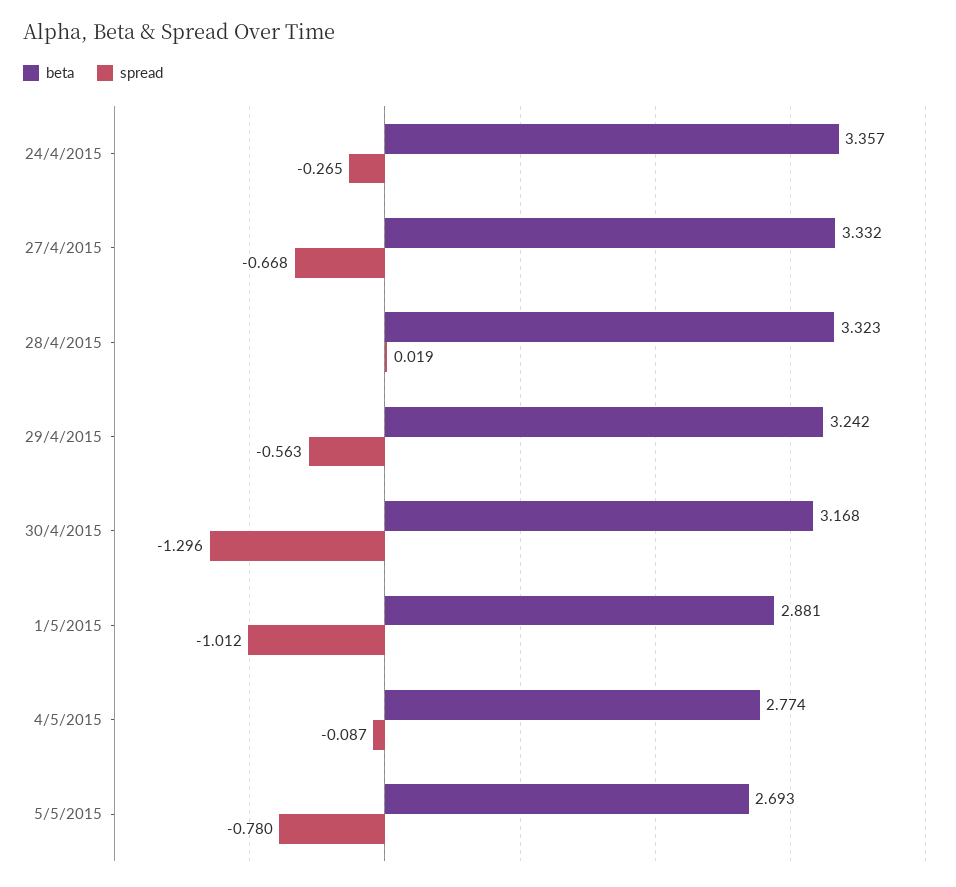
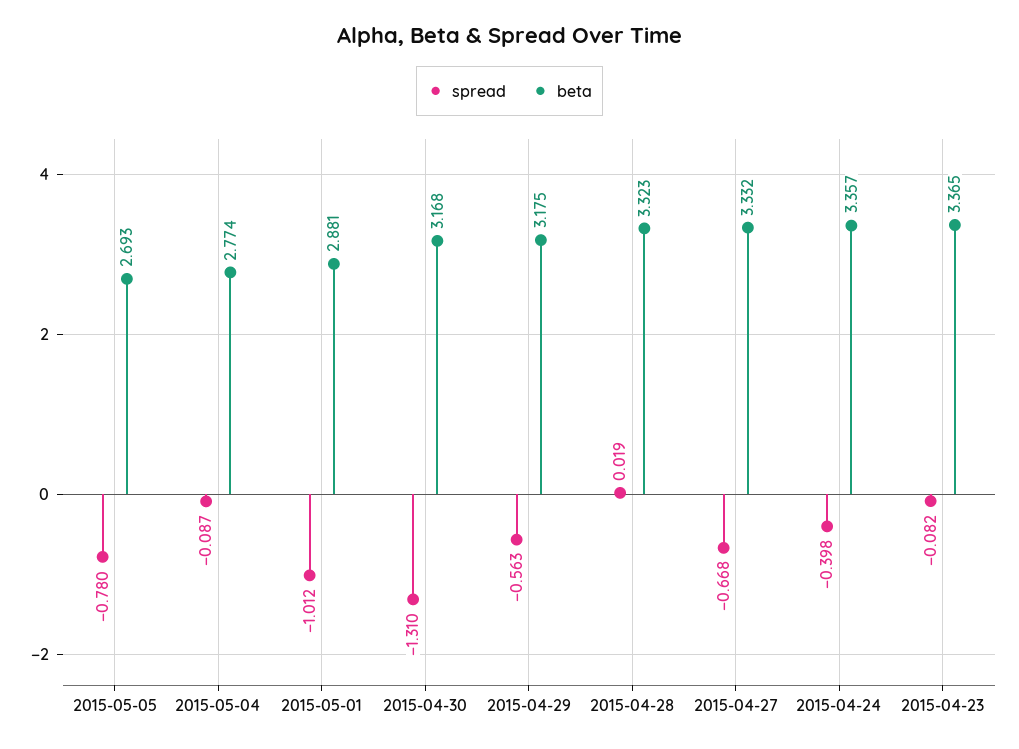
  {
    "beta": {
      "24/4/2015": 3.357,
      "27/4/2015": 3.332,
      "28/4/2015": 3.323,
-     "29/4/2015": 3.242,
+     "29/4/2015": 3.175,
      "30/4/2015": 3.168,
      "1/5/2015": 2.881,
      "4/5/2015": 2.774,
-     "5/5/2015": 2.693
+     "5/5/2015": 2.693,
+     "2015-04-23": 3.365
    },
    "spread": {
-     "24/4/2015": -0.265,
+     "24/4/2015": -0.398,
      "27/4/2015": -0.668,
      "28/4/2015": 0.019,
      "29/4/2015": -0.563,
-     "30/4/2015": -1.296,
+     "30/4/2015": -1.31,
      "1/5/2015": -1.012,
      "4/5/2015": -0.087,
-     "5/5/2015": -0.78
+     "5/5/2015": -0.78,
+     "2015-04-23": -0.082
    }
  }

